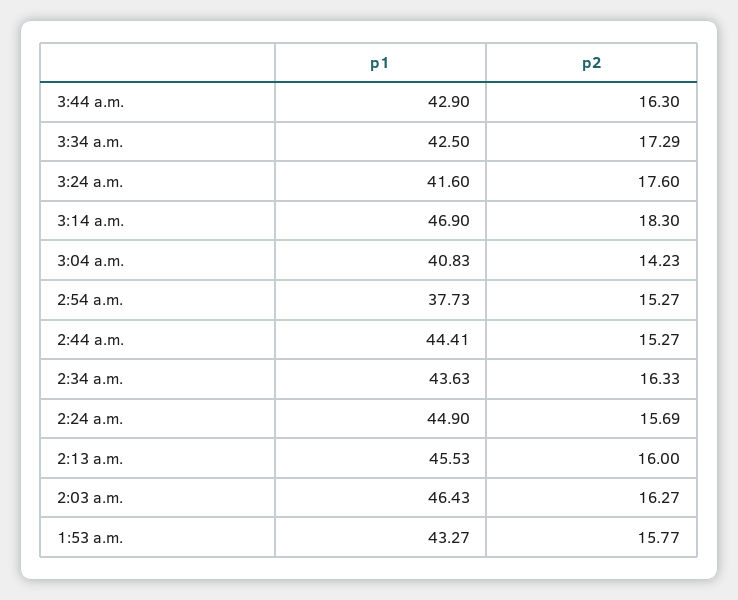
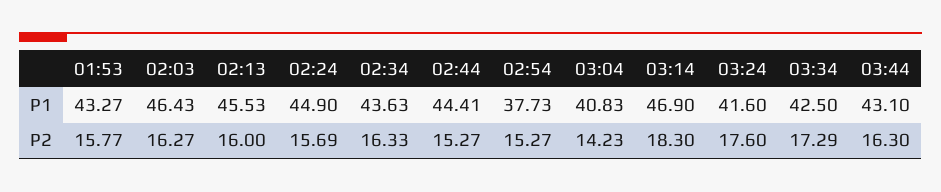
  {
    "p1": {
-     "3:44 a.m.": 42.9,
+     "3:44 a.m.": 43.1,
      "3:34 a.m.": 42.5,
      "3:24 a.m.": 41.6,
      "3:14 a.m.": 46.9,
      "3:04 a.m.": 40.83,
      "2:54 a.m.": 37.73,
      "2:44 a.m.": 44.41,
      "2:34 a.m.": 43.63,
      "2:24 a.m.": 44.9,
      "2:13 a.m.": 45.53,
      "2:03 a.m.": 46.43,
      "1:53 a.m.": 43.27
    },
    "p2": {
      "3:44 a.m.": 16.3,
      "3:34 a.m.": 17.29,
      "3:24 a.m.": 17.6,
      "3:14 a.m.": 18.3,
      "3:04 a.m.": 14.23,
      "2:54 a.m.": 15.27,
      "2:44 a.m.": 15.27,
      "2:34 a.m.": 16.33,
      "2:24 a.m.": 15.69,
      "2:13 a.m.": 16,
      "2:03 a.m.": 16.27,
      "1:53 a.m.": 15.77
    }
  }

